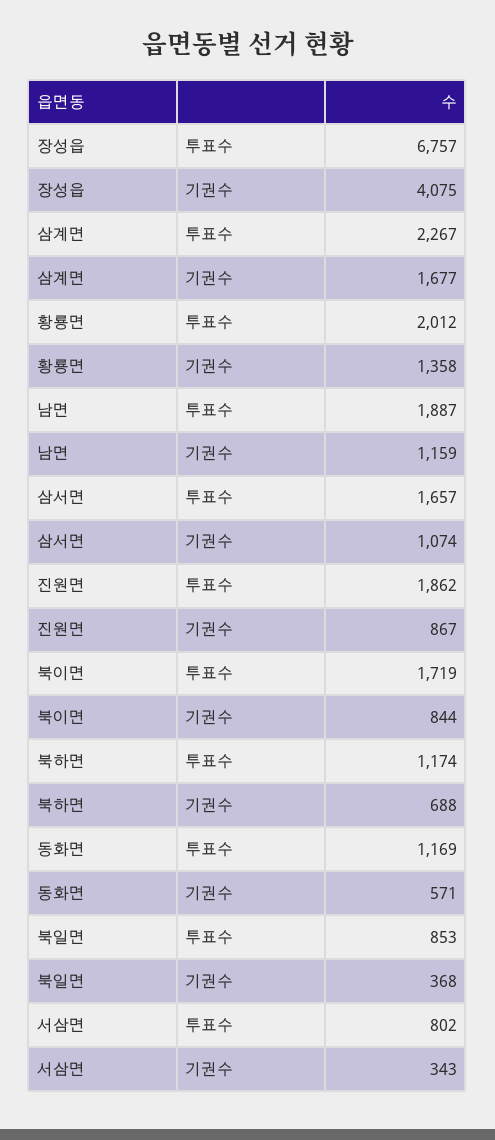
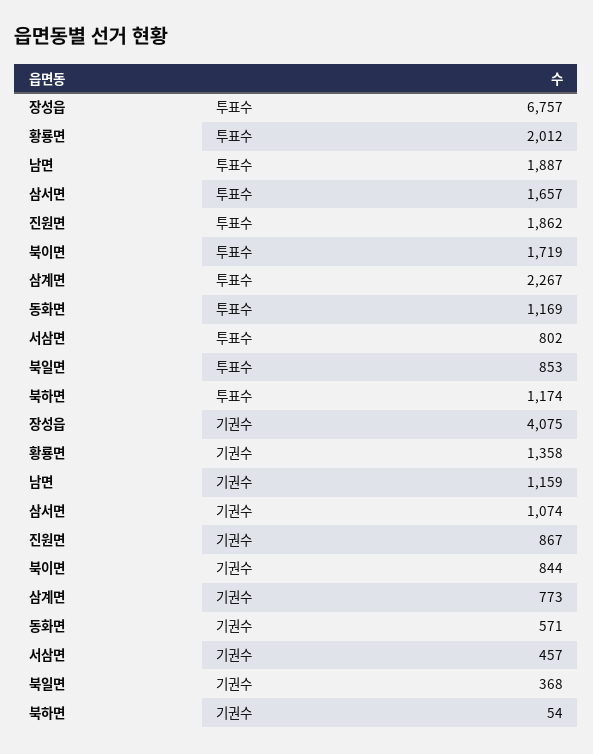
  {
    "장성읍": {
      "투표수": 6757,
      "기권수": 4075
    },
    "삼계면": {
      "투표수": 2267,
-     "기권수": 1677
+     "기권수": 773
    },
    "황룡면": {
      "투표수": 2012,
      "기권수": 1358
    },
    "남면": {
      "투표수": 1887,
      "기권수": 1159
    },
    "삼서면": {
      "투표수": 1657,
      "기권수": 1074
    },
    "진원면": {
      "투표수": 1862,
      "기권수": 867
    },
    "북이면": {
      "투표수": 1719,
      "기권수": 844
    },
    "북하면": {
      "투표수": 1174,
-     "기권수": 688
+     "기권수": 54
    },
    "동화면": {
      "투표수": 1169,
      "기권수": 571
    },
    "북일면": {
      "투표수": 853,
      "기권수": 368
    },
    "서삼면": {
      "투표수": 802,
-     "기권수": 343
+     "기권수": 457
    }
  }

